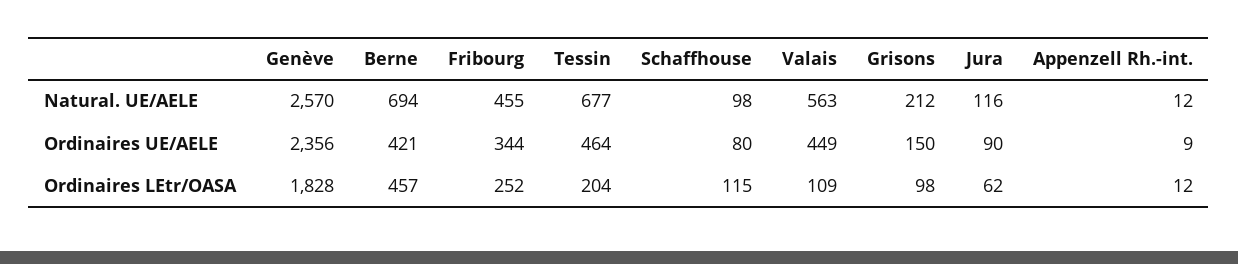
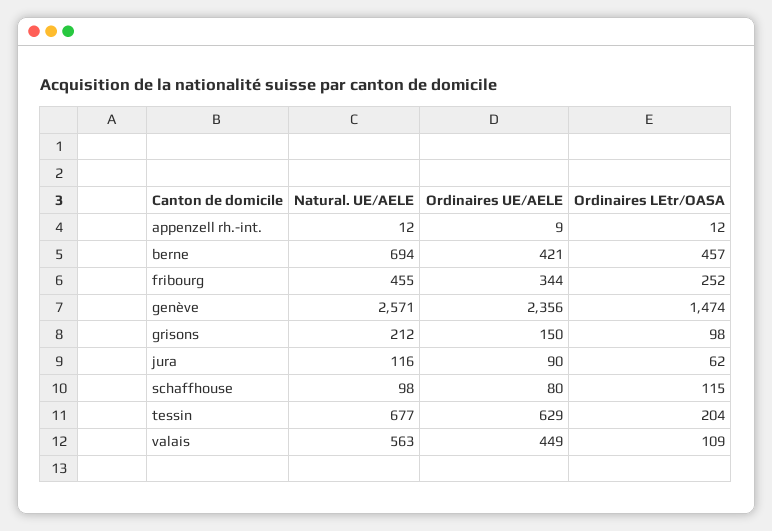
  {
    "Genève": {
-     "Natural. UE/AELE": 2570,
+     "Natural. UE/AELE": 2571,
      "Ordinaires UE/AELE": 2356,
-     "Ordinaires LEtr/OASA": 1828
+     "Ordinaires LEtr/OASA": 1474
    },
    "Berne": {
      "Natural. UE/AELE": 694,
      "Ordinaires UE/AELE": 421,
      "Ordinaires LEtr/OASA": 457
    },
    "Fribourg": {
      "Natural. UE/AELE": 455,
      "Ordinaires UE/AELE": 344,
      "Ordinaires LEtr/OASA": 252
    },
    "Tessin": {
      "Natural. UE/AELE": 677,
-     "Ordinaires UE/AELE": 464,
+     "Ordinaires UE/AELE": 629,
      "Ordinaires LEtr/OASA": 204
    },
    "Schaffhouse": {
      "Natural. UE/AELE": 98,
      "Ordinaires UE/AELE": 80,
      "Ordinaires LEtr/OASA": 115
    },
    "Valais": {
      "Natural. UE/AELE": 563,
      "Ordinaires UE/AELE": 449,
      "Ordinaires LEtr/OASA": 109
    },
    "Grisons": {
      "Natural. UE/AELE": 212,
      "Ordinaires UE/AELE": 150,
      "Ordinaires LEtr/OASA": 98
    },
    "Jura": {
      "Natural. UE/AELE": 116,
      "Ordinaires UE/AELE": 90,
      "Ordinaires LEtr/OASA": 62
    },
    "Appenzell Rh.-int.": {
      "Natural. UE/AELE": 12,
      "Ordinaires UE/AELE": 9,
      "Ordinaires LEtr/OASA": 12
    }
  }

